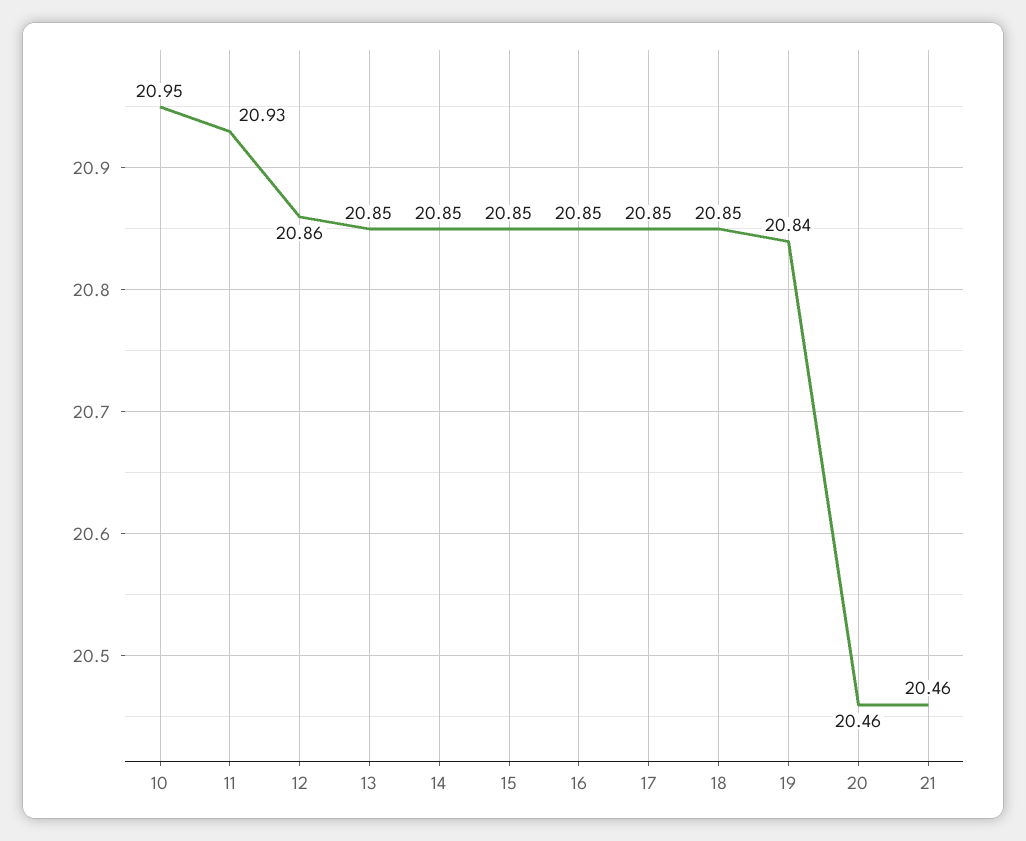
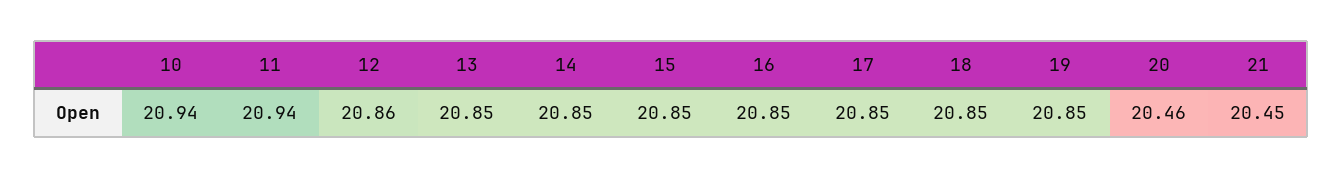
  {
-   "10": 20.95,
+   "10": 20.94,
-   "11": 20.93,
+   "11": 20.94,
    "12": 20.86,
    "13": 20.85,
    "14": 20.85,
    "15": 20.85,
    "16": 20.85,
    "17": 20.85,
    "18": 20.85,
-   "19": 20.84,
+   "19": 20.85,
    "20": 20.46,
-   "21": 20.46
+   "21": 20.45
  }

